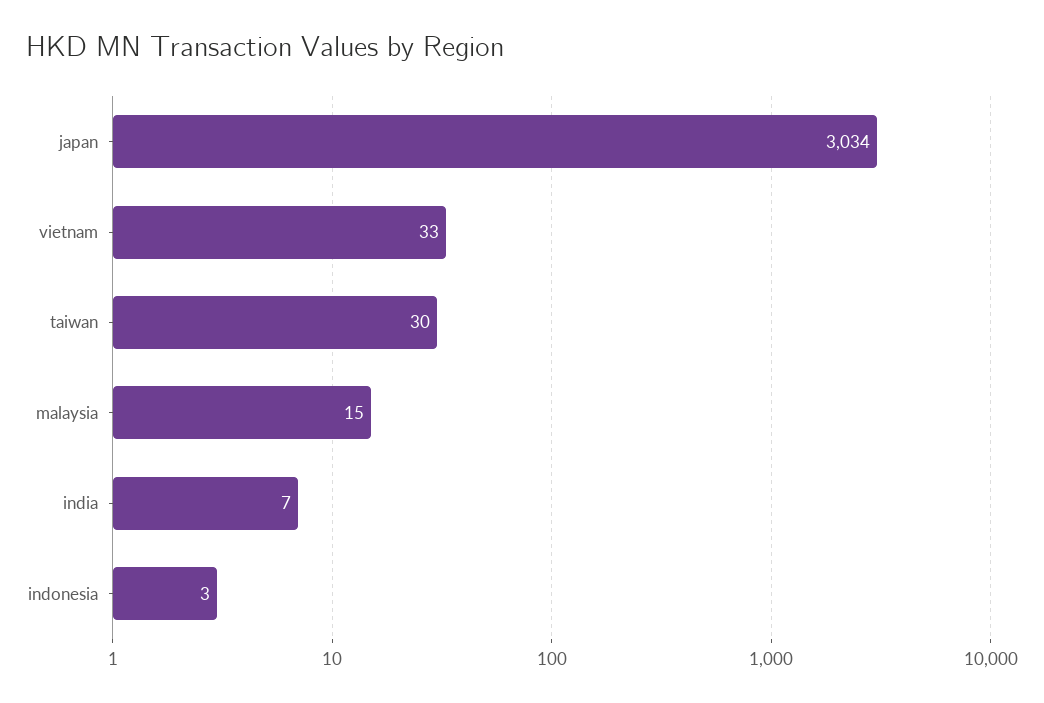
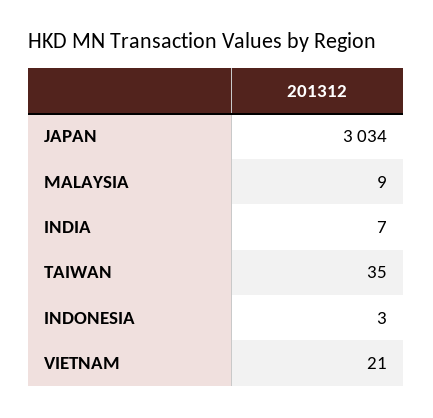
  {
    "japan": 3034,
-   "vietnam": 33,
+   "vietnam": 21,
-   "taiwan": 30,
+   "taiwan": 35,
-   "malaysia": 15,
+   "malaysia": 9,
    "india": 7,
    "indonesia": 3
  }

